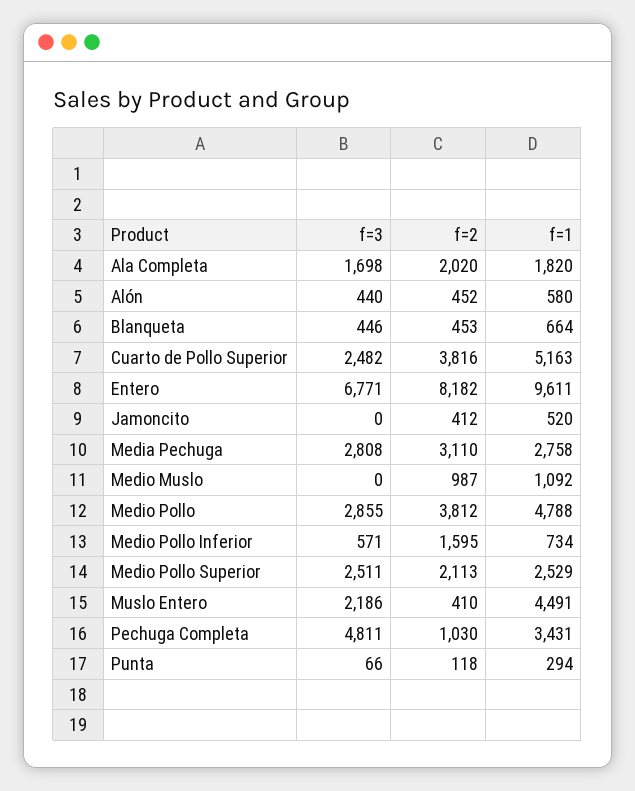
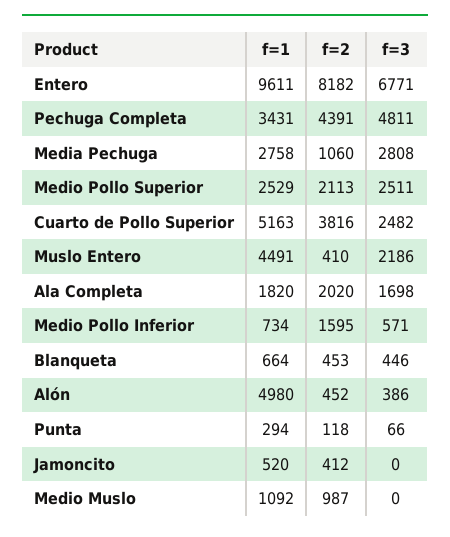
  {
    "f=3": {
      "Ala Completa": 1698,
-     "Alón": 440,
+     "Alón": 386,
      "Blanqueta": 446,
      "Cuarto de Pollo Superior": 2482,
      "Entero": 6771,
      "Jamoncito": 0,
      "Media Pechuga": 2808,
      "Medio Muslo": 0,
-     "Medio Pollo": 2855,
      "Medio Pollo Inferior": 571,
      "Medio Pollo Superior": 2511,
      "Muslo Entero": 2186,
      "Pechuga Completa": 4811,
      "Punta": 66
    },
    "f=2": {
      "Ala Completa": 2020,
      "Alón": 452,
      "Blanqueta": 453,
      "Cuarto de Pollo Superior": 3816,
      "Entero": 8182,
      "Jamoncito": 412,
-     "Media Pechuga": 3110,
+     "Media Pechuga": 1060,
      "Medio Muslo": 987,
-     "Medio Pollo": 3812,
      "Medio Pollo Inferior": 1595,
      "Medio Pollo Superior": 2113,
      "Muslo Entero": 410,
-     "Pechuga Completa": 1030,
+     "Pechuga Completa": 4391,
      "Punta": 118
    },
    "f=1": {
      "Ala Completa": 1820,
-     "Alón": 580,
+     "Alón": 4980,
      "Blanqueta": 664,
      "Cuarto de Pollo Superior": 5163,
      "Entero": 9611,
      "Jamoncito": 520,
      "Media Pechuga": 2758,
      "Medio Muslo": 1092,
-     "Medio Pollo": 4788,
      "Medio Pollo Inferior": 734,
      "Medio Pollo Superior": 2529,
      "Muslo Entero": 4491,
      "Pechuga Completa": 3431,
      "Punta": 294
    }
  }

